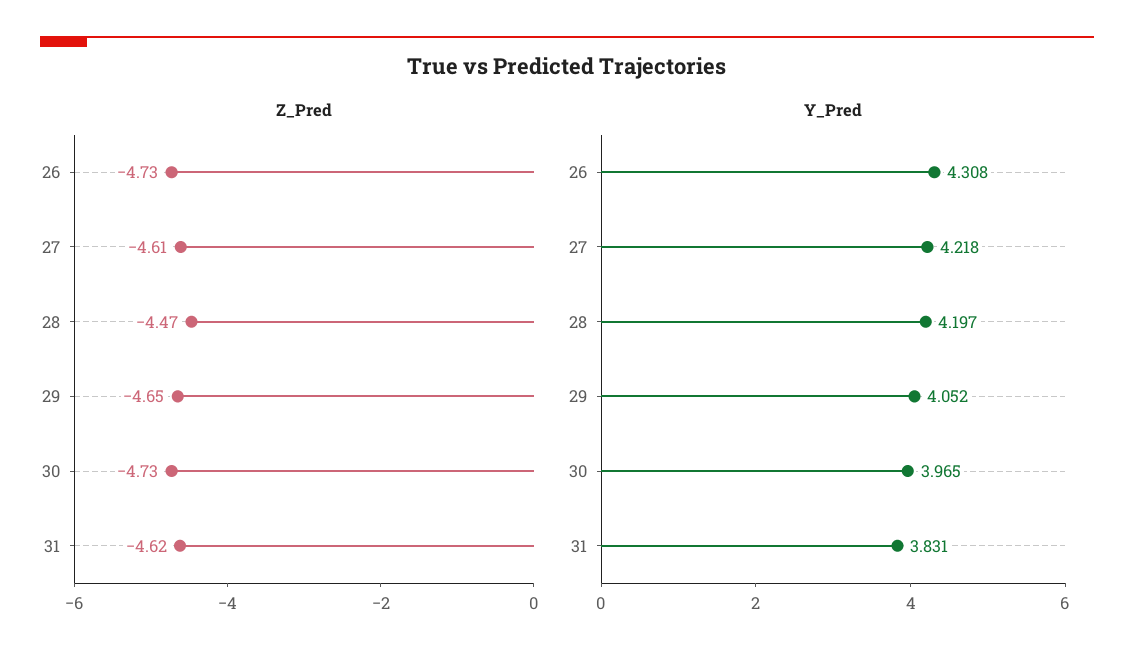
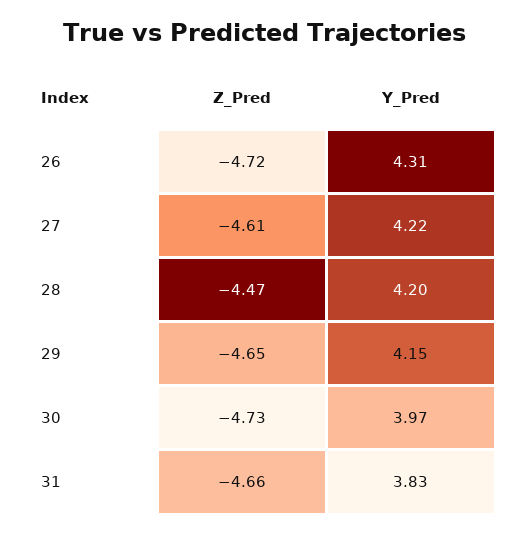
  {
    "Z_Pred": {
-     "26": -4.73,
+     "26": -4.72,
      "27": -4.61,
      "28": -4.47,
      "29": -4.65,
      "30": -4.73,
-     "31": -4.62
+     "31": -4.66
    },
    "Y_Pred": {
      "26": 4.308,
      "27": 4.218,
      "28": 4.197,
-     "29": 4.052,
+     "29": 4.15,
      "30": 3.965,
      "31": 3.831
    }
  }

